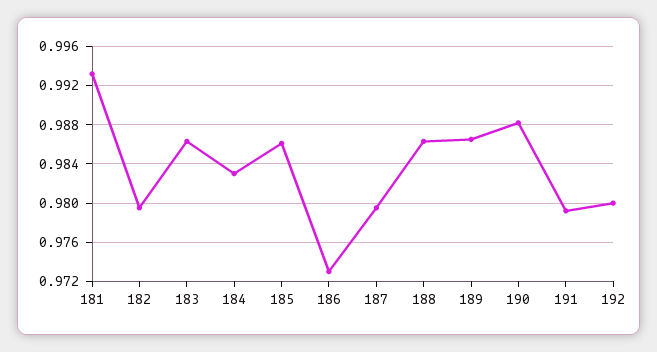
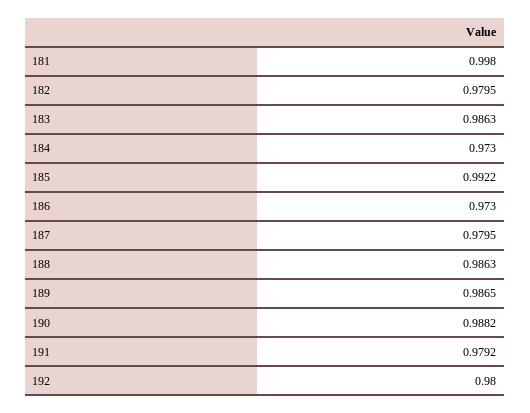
  {
-   "181": 0.993,
+   "181": 0.998,
    "182": 0.9795,
    "183": 0.9863,
-   "184": 0.983,
+   "184": 0.973,
-   "185": 0.986,
+   "185": 0.9922,
    "186": 0.973,
    "187": 0.9795,
    "188": 0.9863,
    "189": 0.9865,
    "190": 0.9882,
    "191": 0.9792,
    "192": 0.98
  }

